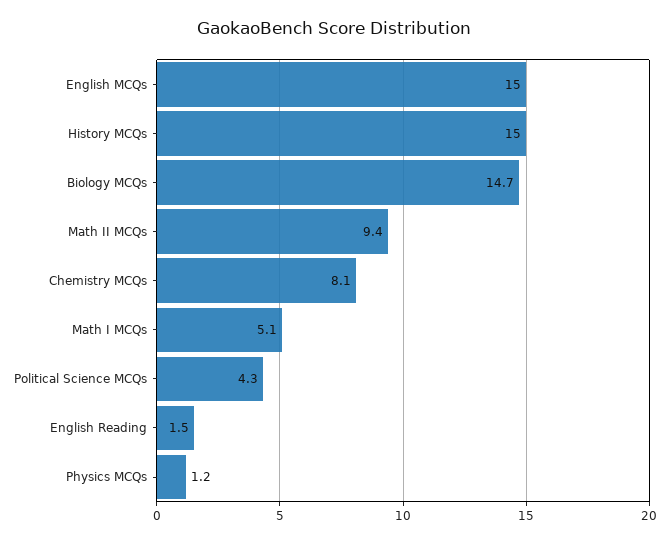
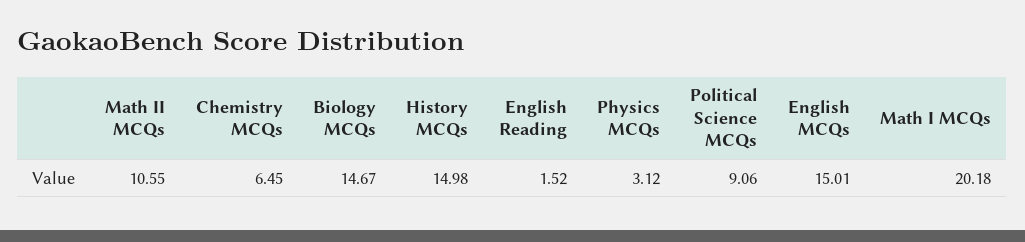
  {
    "English MCQs": 15.01,
    "History MCQs": 14.98,
    "Biology MCQs": 14.67,
-   "Math II MCQs": 9.4,
+   "Math II MCQs": 10.55,
-   "Chemistry MCQs": 8.1,
+   "Chemistry MCQs": 6.45,
-   "Math I MCQs": 5.1,
+   "Math I MCQs": 20.18,
-   "Political Science MCQs": 4.3,
+   "Political Science MCQs": 9.06,
    "English Reading": 1.52,
-   "Physics MCQs": 1.2
+   "Physics MCQs": 3.12
  }

